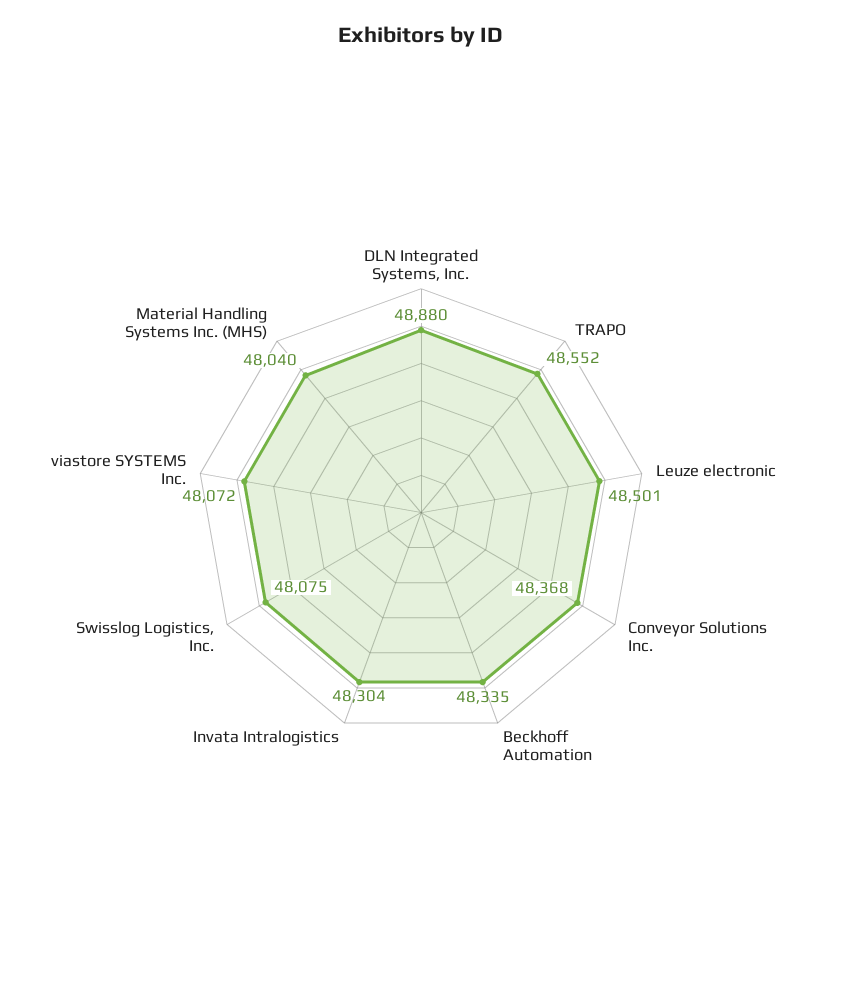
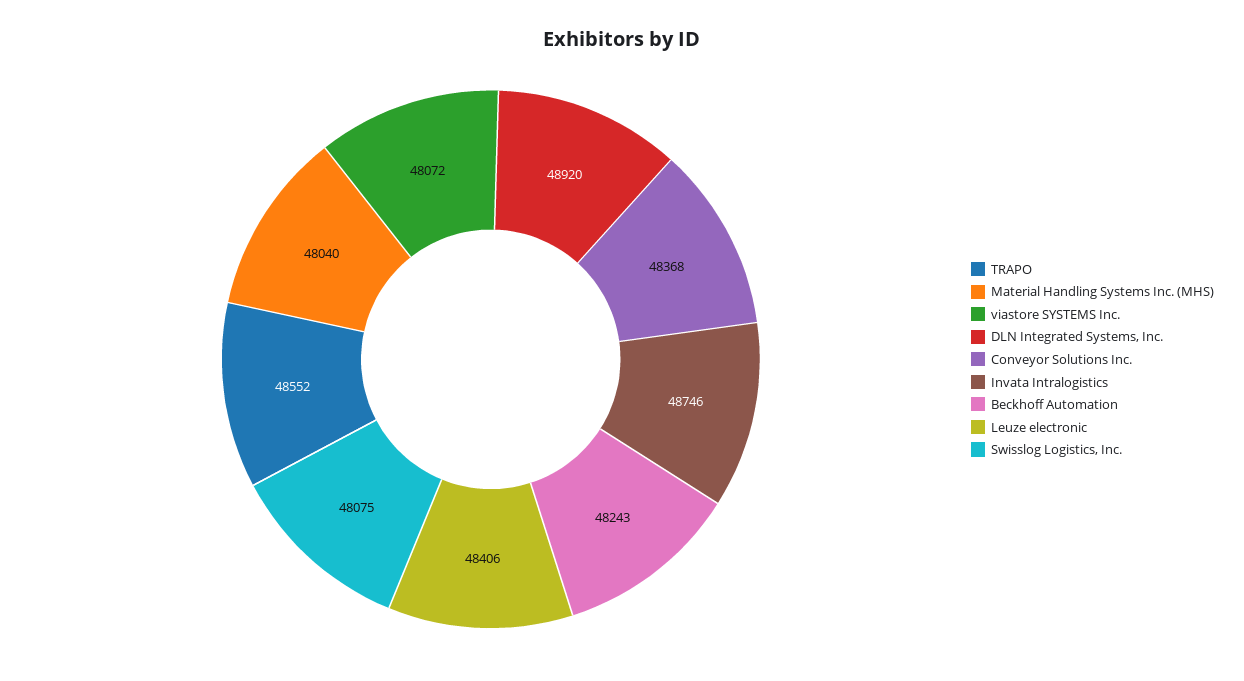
  {
-   "DLN Integrated Systems, Inc.": 48880,
+   "DLN Integrated Systems, Inc.": 48920,
    "TRAPO": 48552,
-   "Leuze electronic": 48501,
+   "Leuze electronic": 48406,
    "Conveyor Solutions Inc.": 48368,
-   "Beckhoff Automation": 48335,
+   "Beckhoff Automation": 48243,
-   "Invata Intralogistics": 48304,
+   "Invata Intralogistics": 48746,
    "Swisslog Logistics, Inc.": 48075,
    "viastore SYSTEMS Inc.": 48072,
    "Material Handling Systems Inc. (MHS)": 48040
  }

